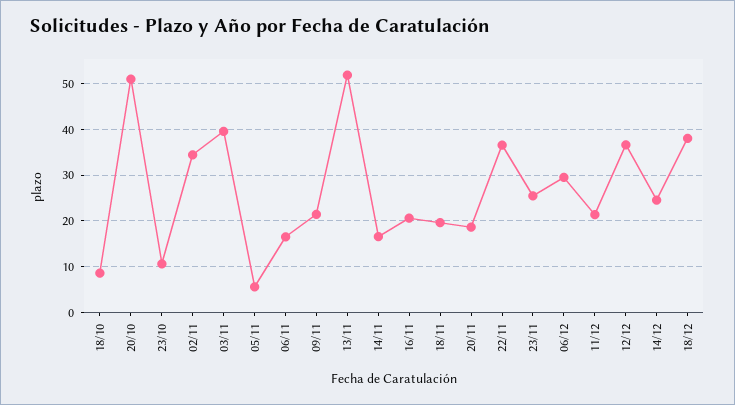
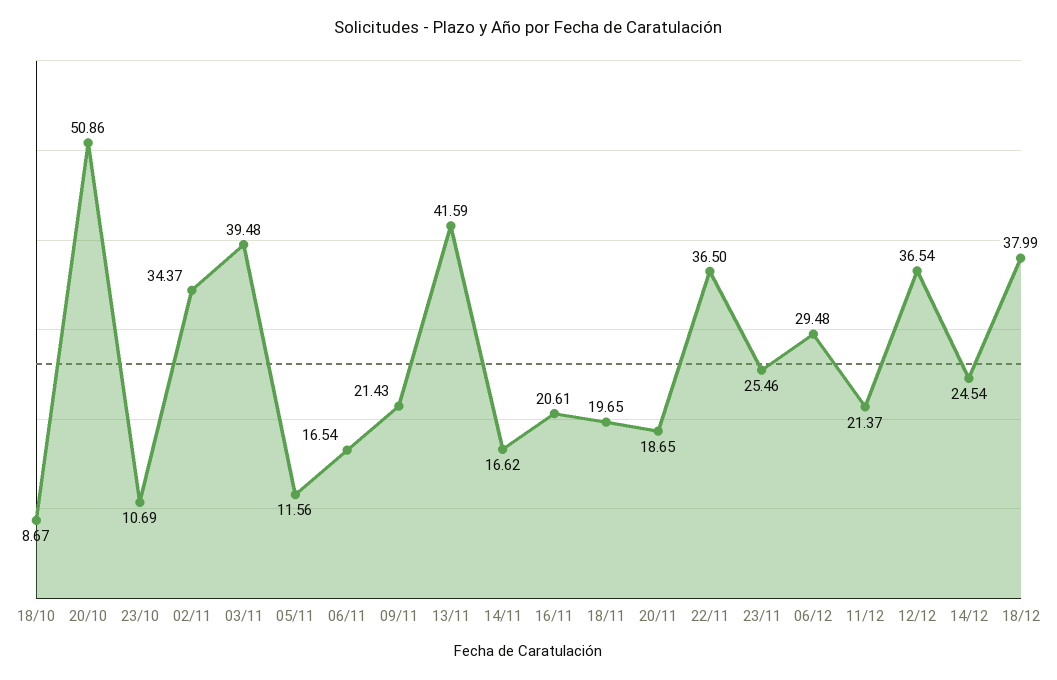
  {
    "18/10": 8.67,
    "20/10": 50.86,
    "23/10": 10.69,
    "02/11": 34.37,
    "03/11": 39.48,
-   "05/11": 6,
+   "05/11": 11.56,
    "06/11": 16.54,
    "09/11": 21.43,
-   "13/11": 52,
+   "13/11": 41.59,
    "14/11": 16.62,
    "16/11": 20.61,
    "18/11": 19.65,
    "20/11": 18.65,
    "22/11": 36.5,
    "23/11": 25.46,
    "06/12": 29.48,
    "11/12": 21.37,
    "12/12": 36.54,
    "14/12": 24.54,
    "18/12": 37.99
  }

